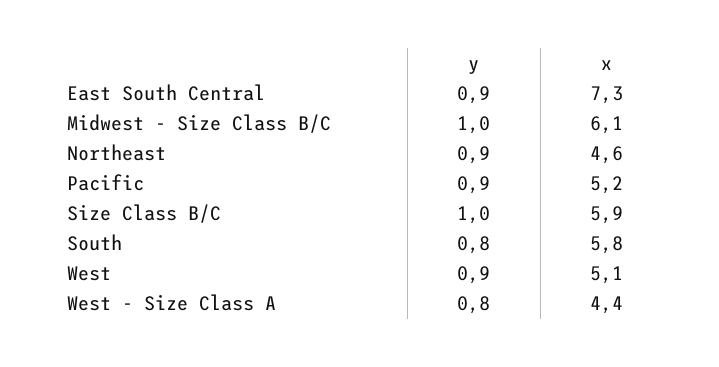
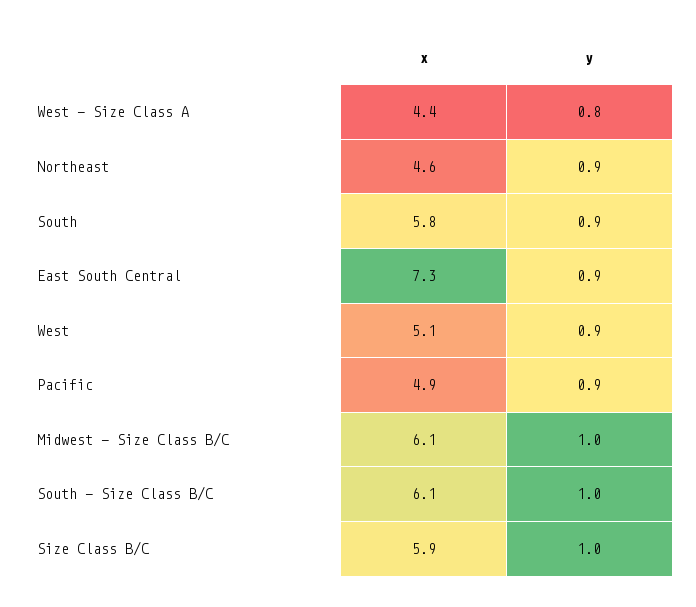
  {
    "y": {
      "East South Central": 0.9,
      "Midwest - Size Class B/C": 1,
      "Northeast": 0.9,
      "Pacific": 0.9,
      "Size Class B/C": 1,
-     "South": 0.8,
+     "South": 0.9,
      "West": 0.9,
-     "West - Size Class A": 0.8
+     "West - Size Class A": 0.8,
+     "South - Size Class B/C": 1
    },
    "x": {
      "East South Central": 7.3,
      "Midwest - Size Class B/C": 6.1,
      "Northeast": 4.6,
-     "Pacific": 5.2,
+     "Pacific": 4.9,
      "Size Class B/C": 5.9,
      "South": 5.8,
      "West": 5.1,
-     "West - Size Class A": 4.4
+     "West - Size Class A": 4.4,
+     "South - Size Class B/C": 6.1
    }
  }

